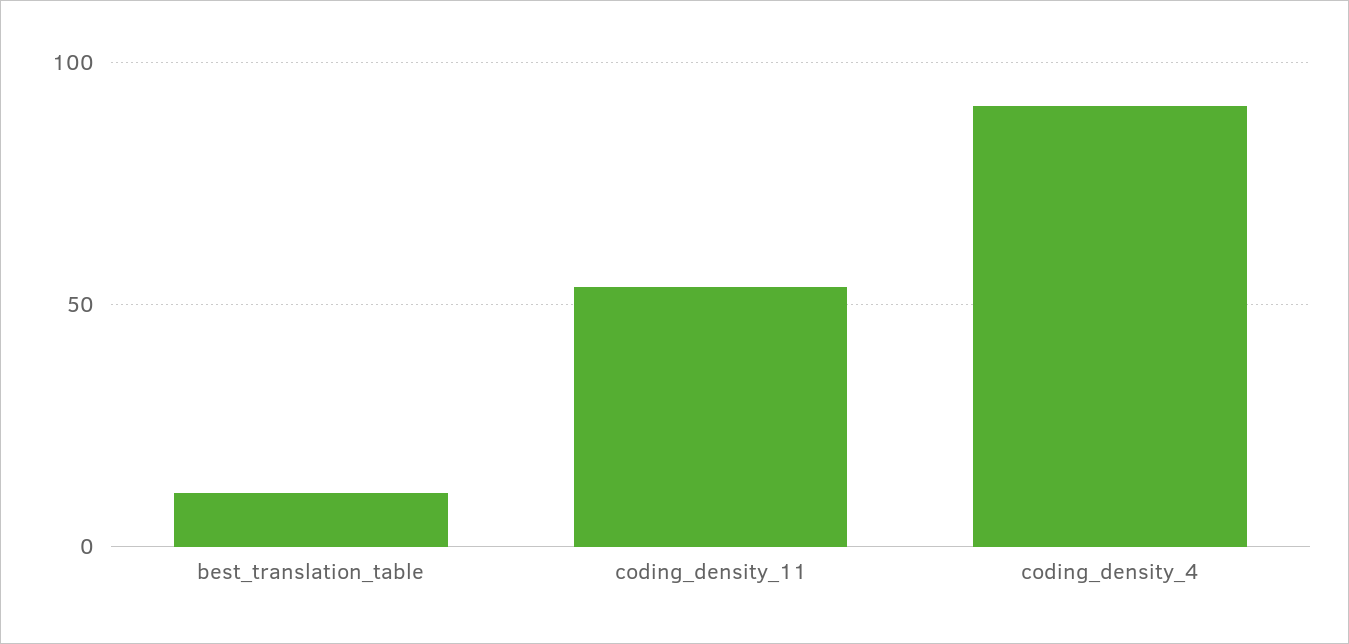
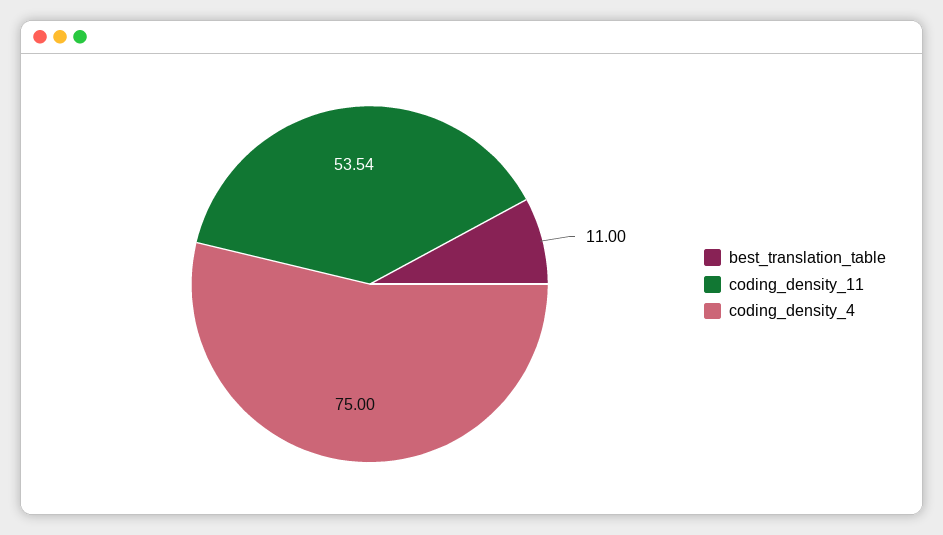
  {
    "best_translation_table": 11,
    "coding_density_11": 53.54,
-   "coding_density_4": 90
+   "coding_density_4": 75
  }

